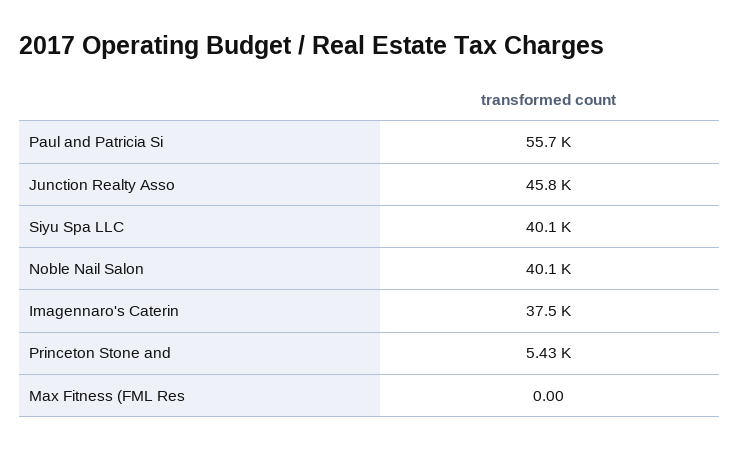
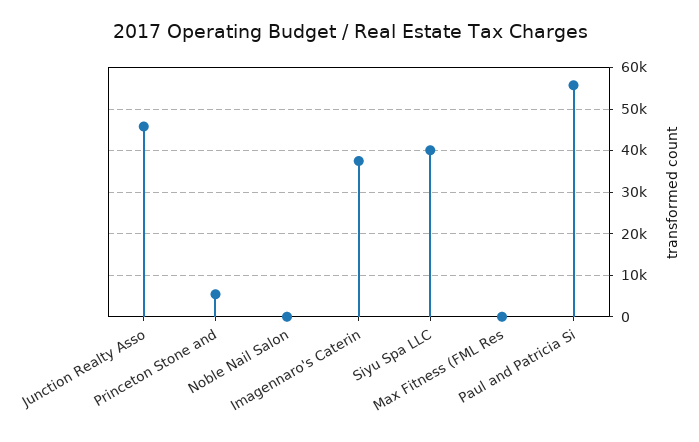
  {
    "Paul and Patricia Si": 55700,
    "Junction Realty Asso": 45800,
    "Siyu Spa LLC": 40100,
-   "Noble Nail Salon": 40100,
+   "Noble Nail Salon": 0,
    "Imagennaro's Caterin": 37500,
    "Princeton Stone and": 5430,
    "Max Fitness (FML Res": 0
  }

